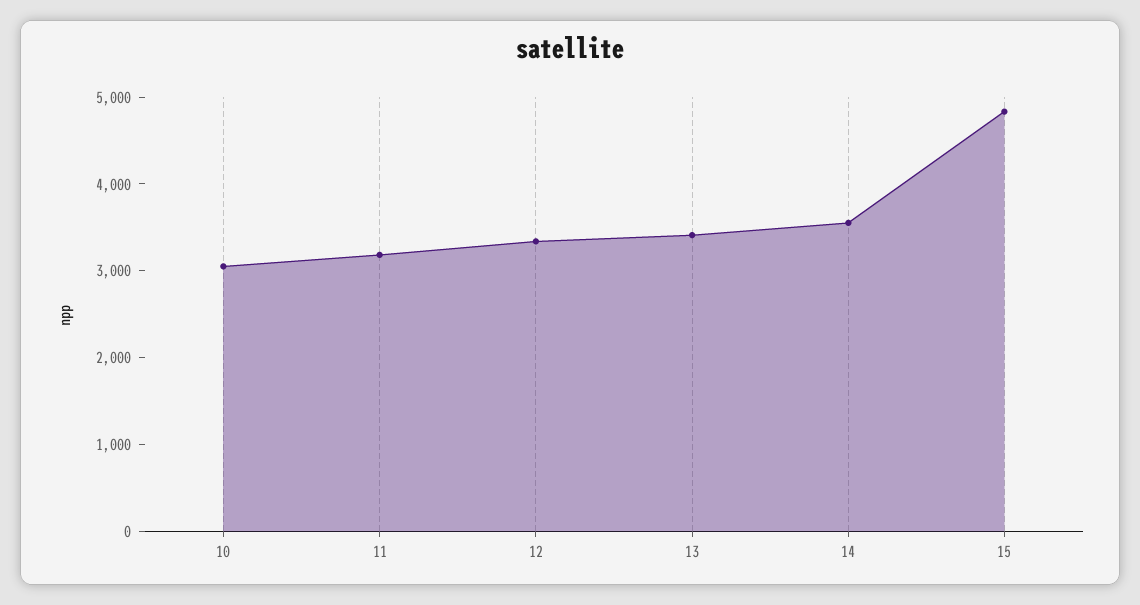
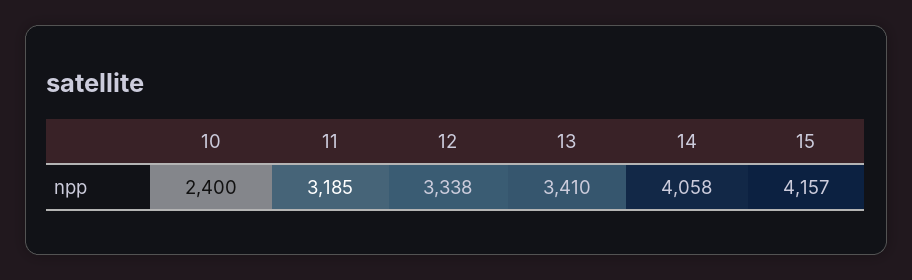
  {
-   "10": 3000,
+   "10": 2400,
    "11": 3185,
    "12": 3338,
    "13": 3410,
-   "14": 3600,
+   "14": 4058,
-   "15": 4800
+   "15": 4157
  }

